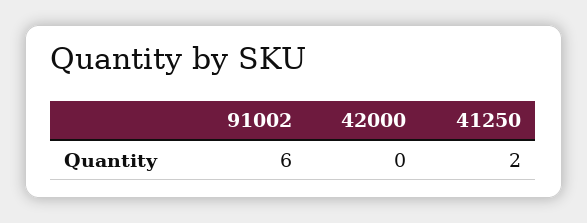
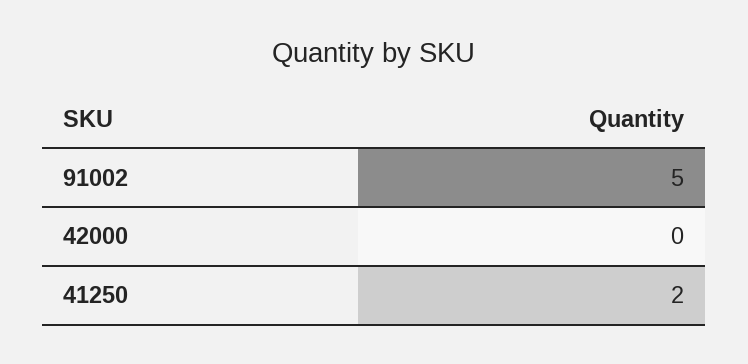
  {
-   "91002": 6,
+   "91002": 5,
    "42000": 0,
    "41250": 2
  }

